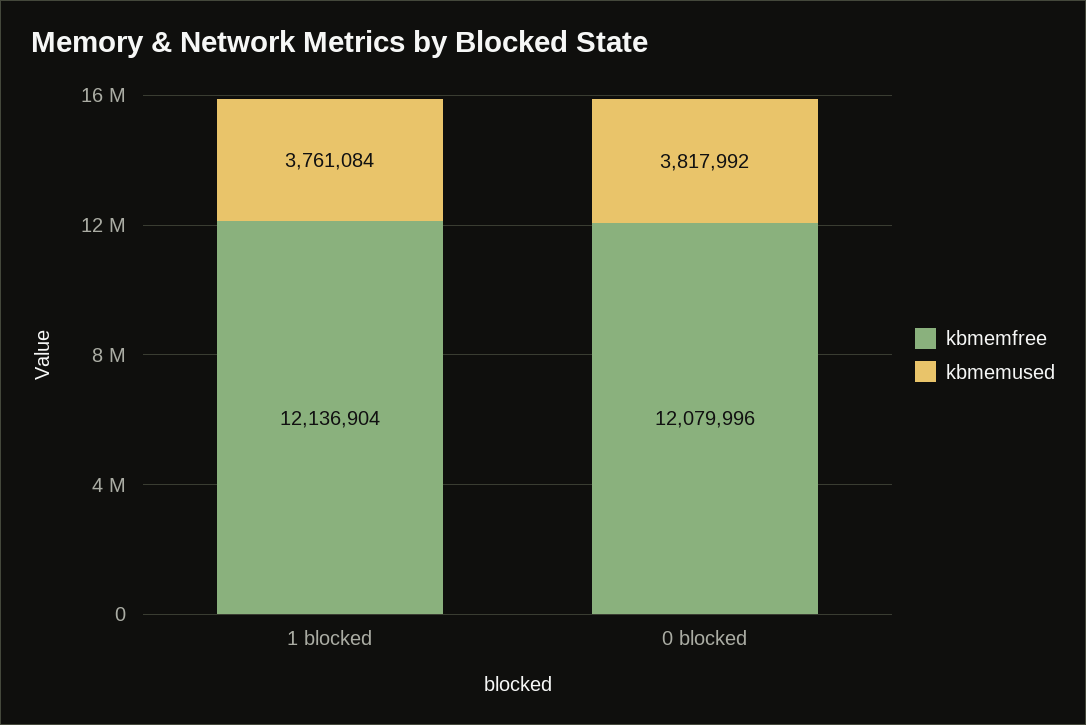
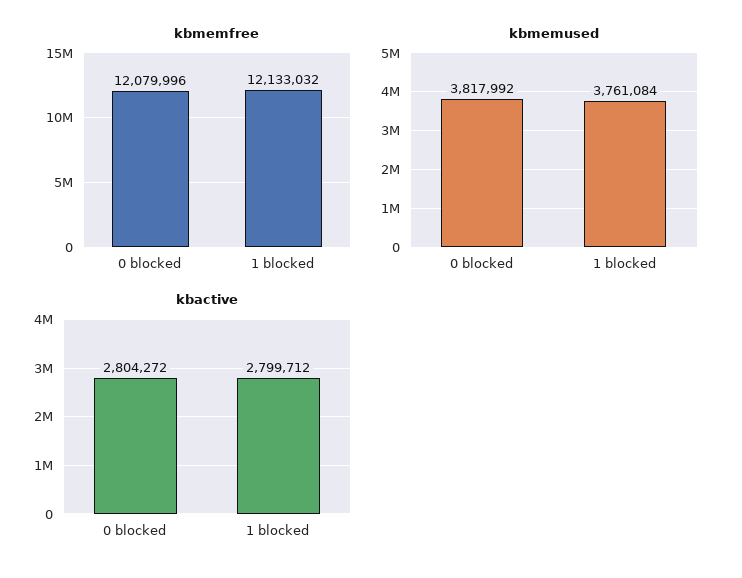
  {
    "kbmemfree": {
-     "1 blocked": 12136904,
+     "1 blocked": 12133032,
      "0 blocked": 12079996
    },
    "kbmemused": {
      "1 blocked": 3761084,
      "0 blocked": 3817992
-   }
+   },
+   "kbactive": {
+     "0 blocked": 2804272,
+     "1 blocked": 2799712
+   }
  }

